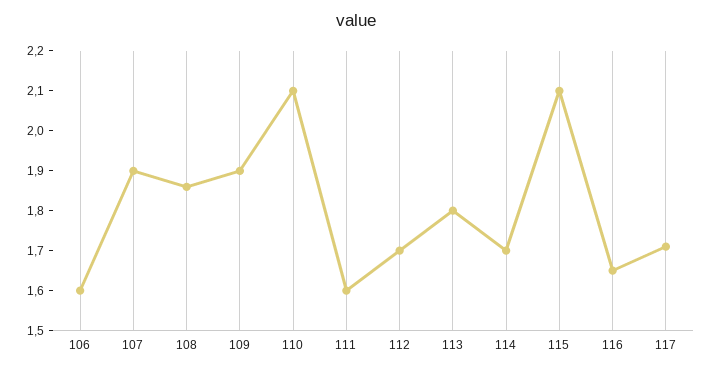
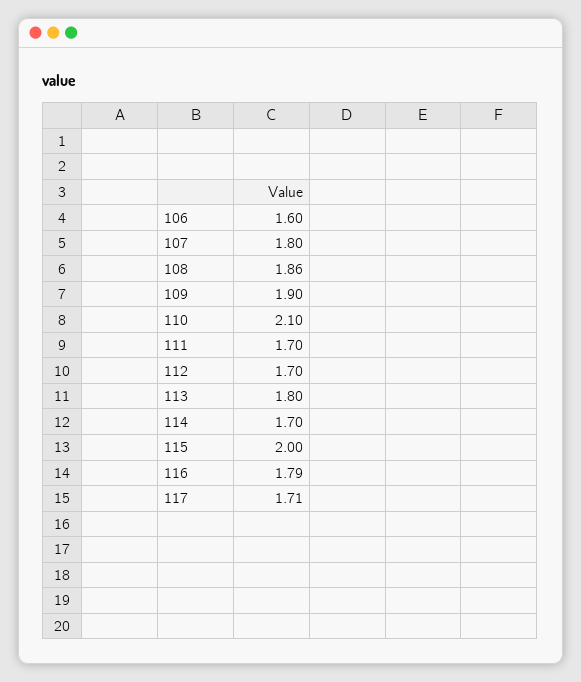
  {
    "106": 1.6,
-   "107": 1.9,
+   "107": 1.8,
    "108": 1.86,
    "109": 1.9,
    "110": 2.1,
-   "111": 1.6,
+   "111": 1.7,
    "112": 1.7,
    "113": 1.8,
    "114": 1.7,
-   "115": 2.1,
+   "115": 2,
-   "116": 1.65,
+   "116": 1.79,
    "117": 1.71
  }

